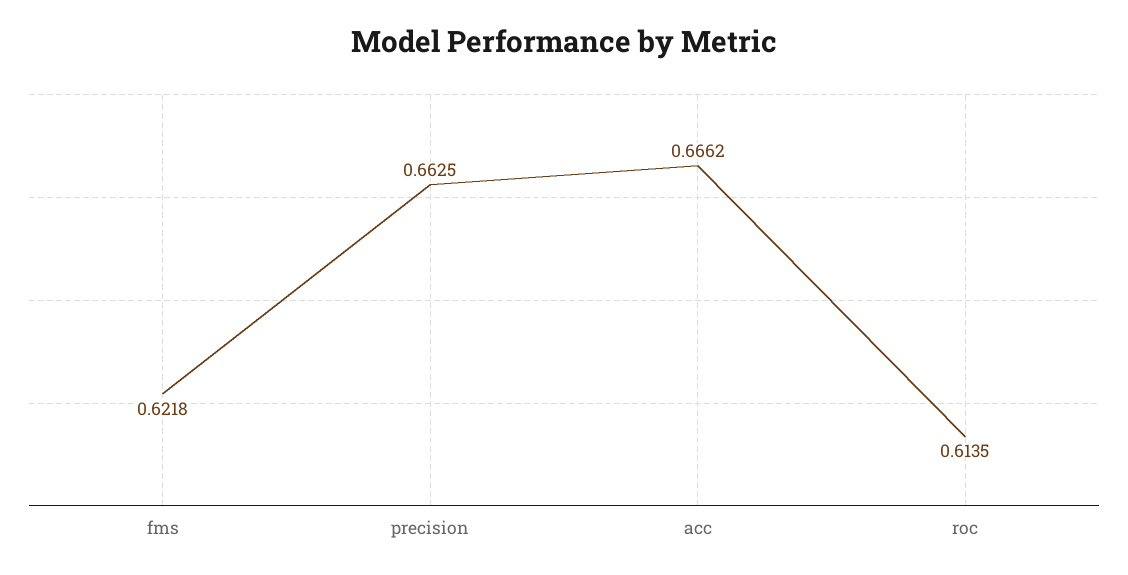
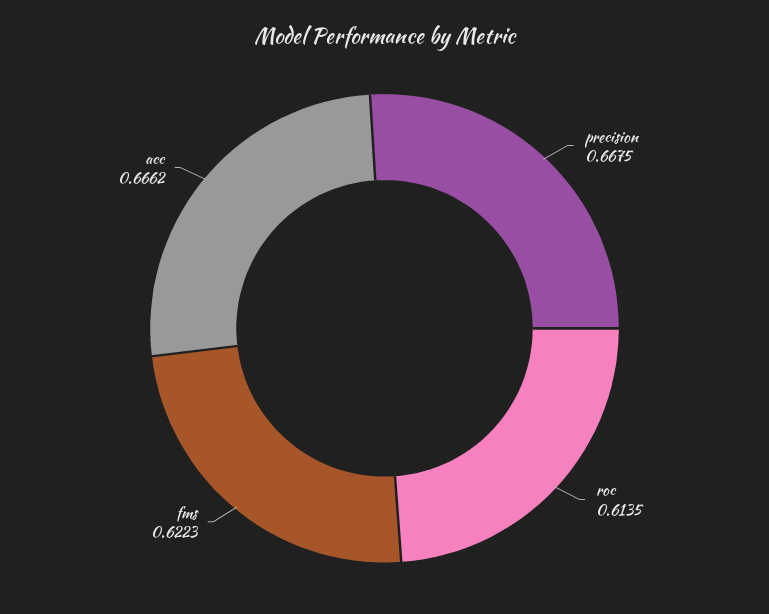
  {
-   "fms": 0.6218,
+   "fms": 0.6223,
-   "precision": 0.6625,
+   "precision": 0.6675,
    "acc": 0.6662,
    "roc": 0.6135
  }

